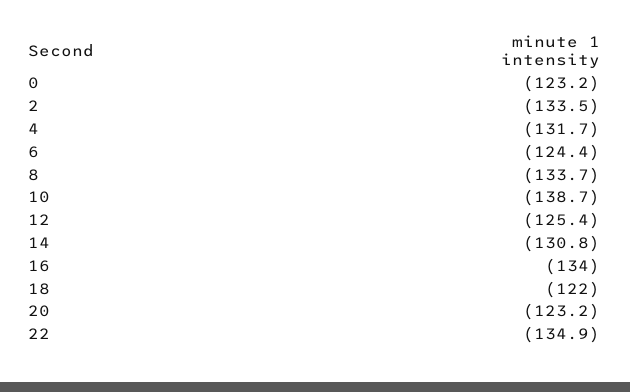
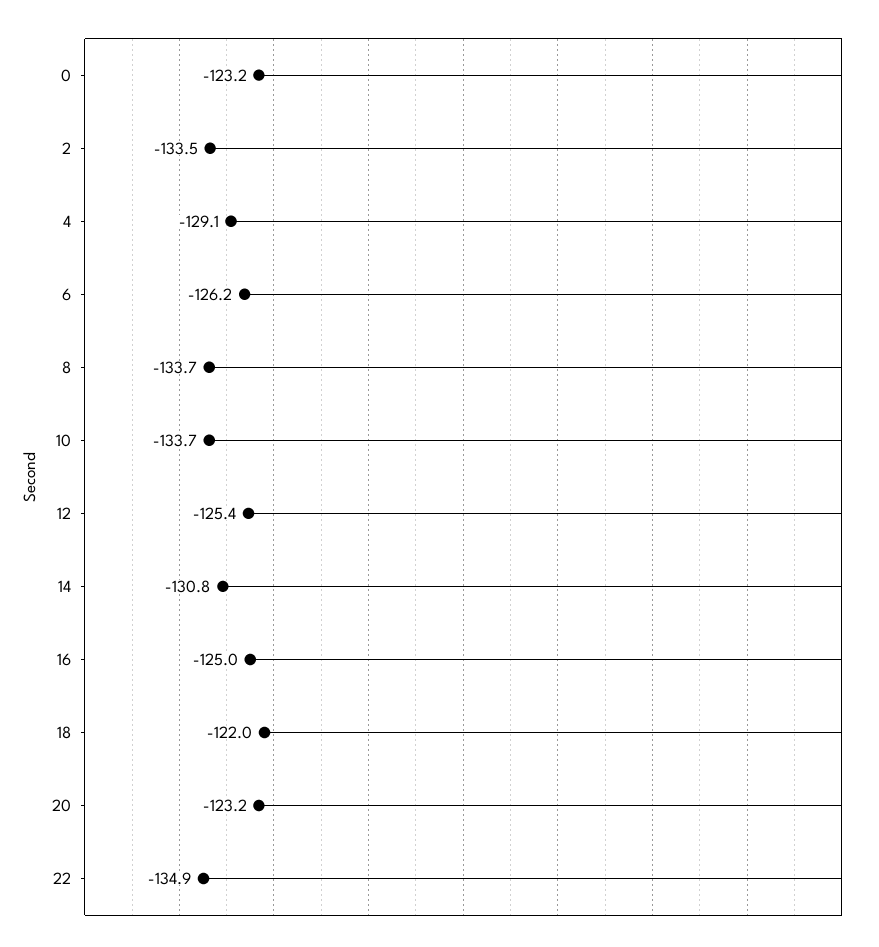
  {
    "0": -123.2,
    "2": -133.5,
-   "4": -131.7,
+   "4": -129.1,
-   "6": -124.4,
+   "6": -126.2,
    "8": -133.7,
-   "10": -138.7,
+   "10": -133.7,
    "12": -125.4,
    "14": -130.8,
-   "16": -134,
+   "16": -125,
    "18": -122,
    "20": -123.2,
    "22": -134.9
  }

